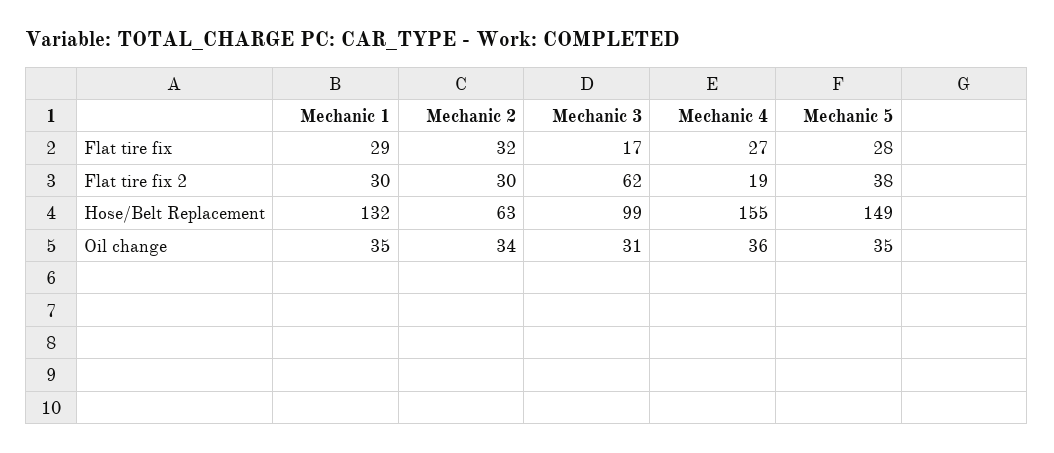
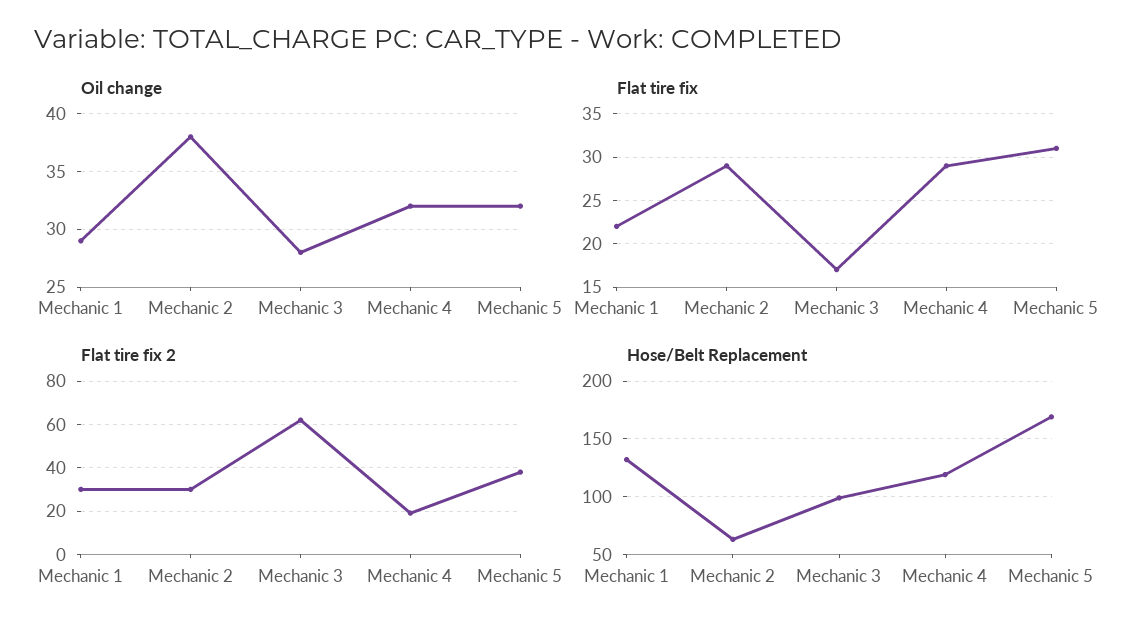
  {
    "Flat tire fix": {
-     "Mechanic 1": 29,
+     "Mechanic 1": 22,
-     "Mechanic 2": 32,
+     "Mechanic 2": 29,
      "Mechanic 3": 17,
-     "Mechanic 4": 27,
+     "Mechanic 4": 29,
-     "Mechanic 5": 28
+     "Mechanic 5": 31
    },
    "Flat tire fix 2": {
      "Mechanic 1": 30,
      "Mechanic 2": 30,
      "Mechanic 3": 62,
      "Mechanic 4": 19,
      "Mechanic 5": 38
    },
    "Hose/Belt Replacement": {
      "Mechanic 1": 132,
      "Mechanic 2": 63,
      "Mechanic 3": 99,
-     "Mechanic 4": 155,
+     "Mechanic 4": 120,
-     "Mechanic 5": 149
+     "Mechanic 5": 170
    },
    "Oil change": {
-     "Mechanic 1": 35,
+     "Mechanic 1": 29,
-     "Mechanic 2": 34,
+     "Mechanic 2": 38,
-     "Mechanic 3": 31,
+     "Mechanic 3": 28,
-     "Mechanic 4": 36,
+     "Mechanic 4": 32,
-     "Mechanic 5": 35
+     "Mechanic 5": 32
    }
  }

